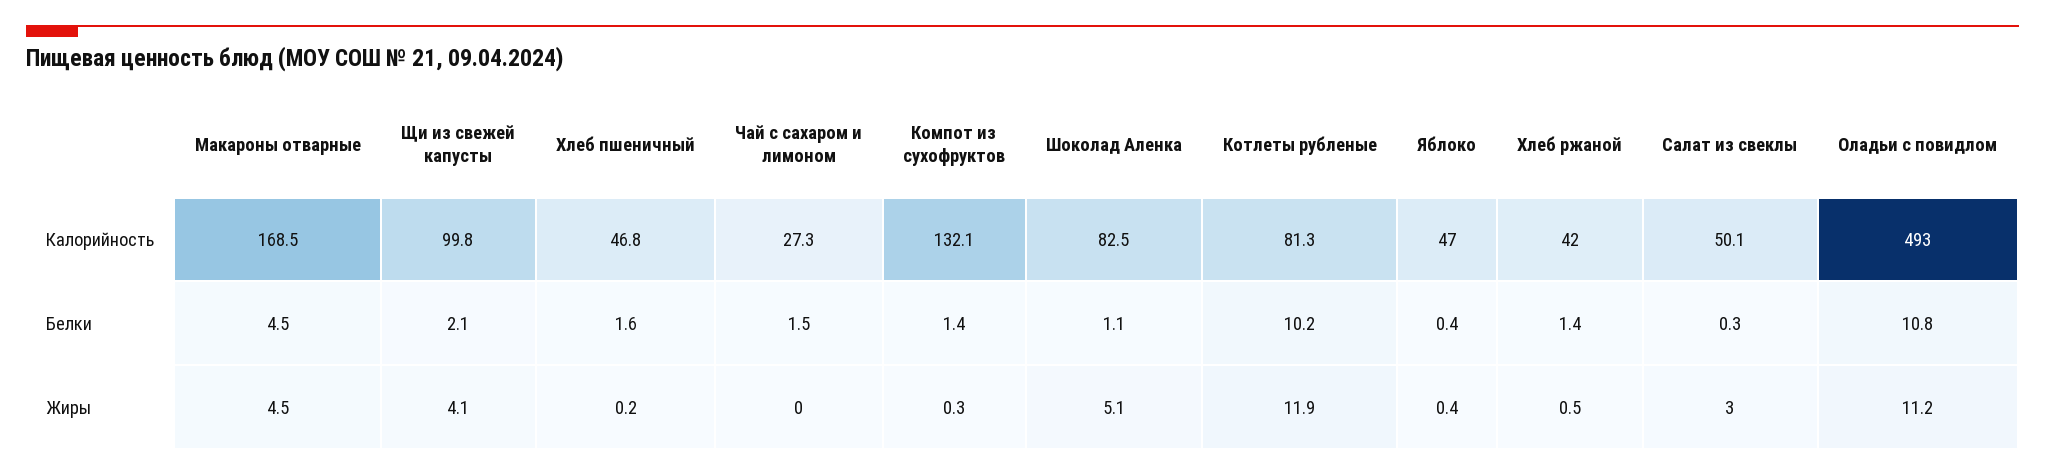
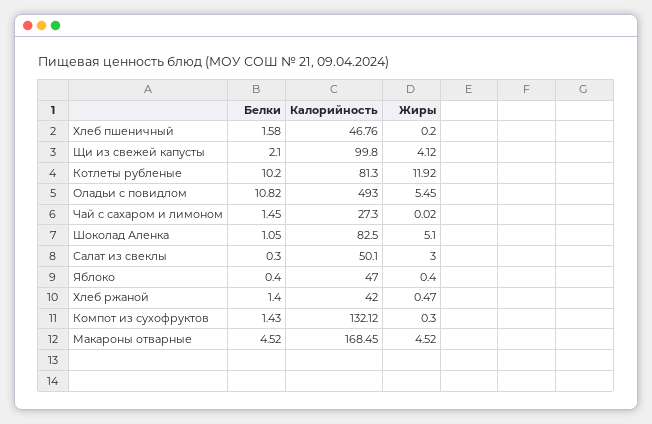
  {
    "Макароны отварные": {
      "Калорийность": 168.45,
      "Белки": 4.52,
      "Жиры": 4.52
    },
    "Щи из свежей капусты": {
      "Калорийность": 99.8,
      "Белки": 2.1,
      "Жиры": 4.12
    },
    "Хлеб пшеничный": {
      "Калорийность": 46.76,
      "Белки": 1.58,
      "Жиры": 0.2
    },
    "Чай с сахаром и лимоном": {
      "Калорийность": 27.3,
      "Белки": 1.45,
      "Жиры": 0.02
    },
    "Компот из сухофруктов": {
      "Калорийность": 132.12,
      "Белки": 1.43,
      "Жиры": 0.3
    },
    "Шоколад Аленка": {
      "Калорийность": 82.5,
      "Белки": 1.05,
      "Жиры": 5.1
    },
    "Котлеты рубленые": {
      "Калорийность": 81.3,
      "Белки": 10.2,
      "Жиры": 11.92
    },
    "Яблоко": {
      "Калорийность": 47,
      "Белки": 0.4,
      "Жиры": 0.4
    },
    "Хлеб ржаной": {
      "Калорийность": 42,
      "Белки": 1.4,
      "Жиры": 0.47
    },
    "Салат из свеклы": {
      "Калорийность": 50.1,
      "Белки": 0.3,
      "Жиры": 3
    },
    "Оладьи с повидлом": {
      "Калорийность": 493,
      "Белки": 10.82,
-     "Жиры": 11.2
+     "Жиры": 5.45
    }
  }

